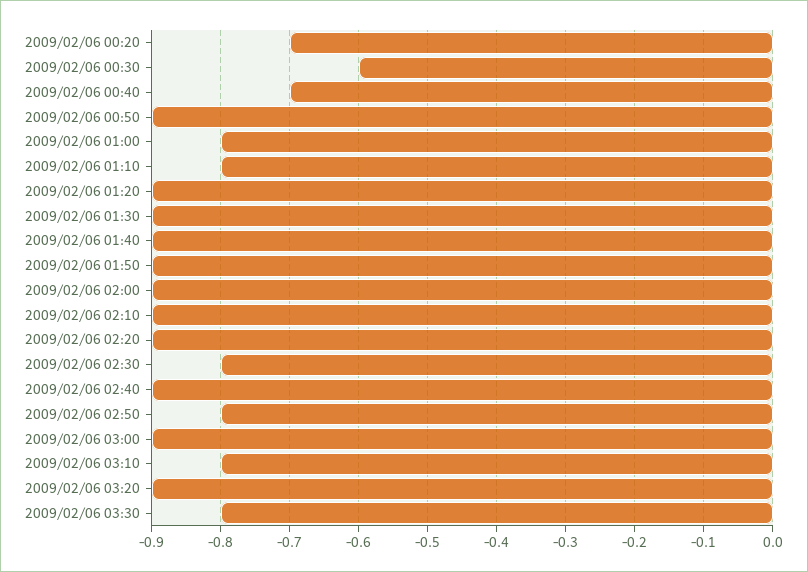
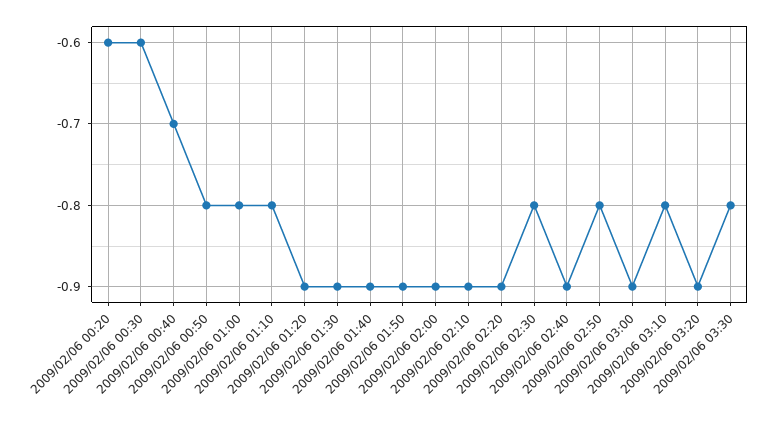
  {
-   "2009/02/06 00:20": -0.7,
+   "2009/02/06 00:20": -0.6,
    "2009/02/06 00:30": -0.6,
    "2009/02/06 00:40": -0.7,
-   "2009/02/06 00:50": -0.9,
+   "2009/02/06 00:50": -0.8,
    "2009/02/06 01:00": -0.8,
    "2009/02/06 01:10": -0.8,
    "2009/02/06 01:20": -0.9,
    "2009/02/06 01:30": -0.9,
    "2009/02/06 01:40": -0.9,
    "2009/02/06 01:50": -0.9,
    "2009/02/06 02:00": -0.9,
    "2009/02/06 02:10": -0.9,
    "2009/02/06 02:20": -0.9,
    "2009/02/06 02:30": -0.8,
    "2009/02/06 02:40": -0.9,
    "2009/02/06 02:50": -0.8,
    "2009/02/06 03:00": -0.9,
    "2009/02/06 03:10": -0.8,
    "2009/02/06 03:20": -0.9,
    "2009/02/06 03:30": -0.8
  }

